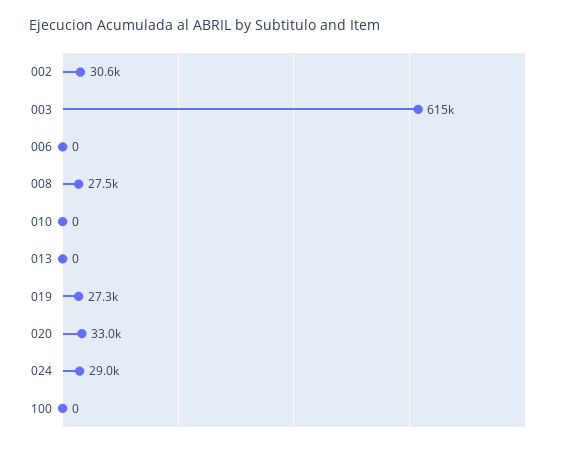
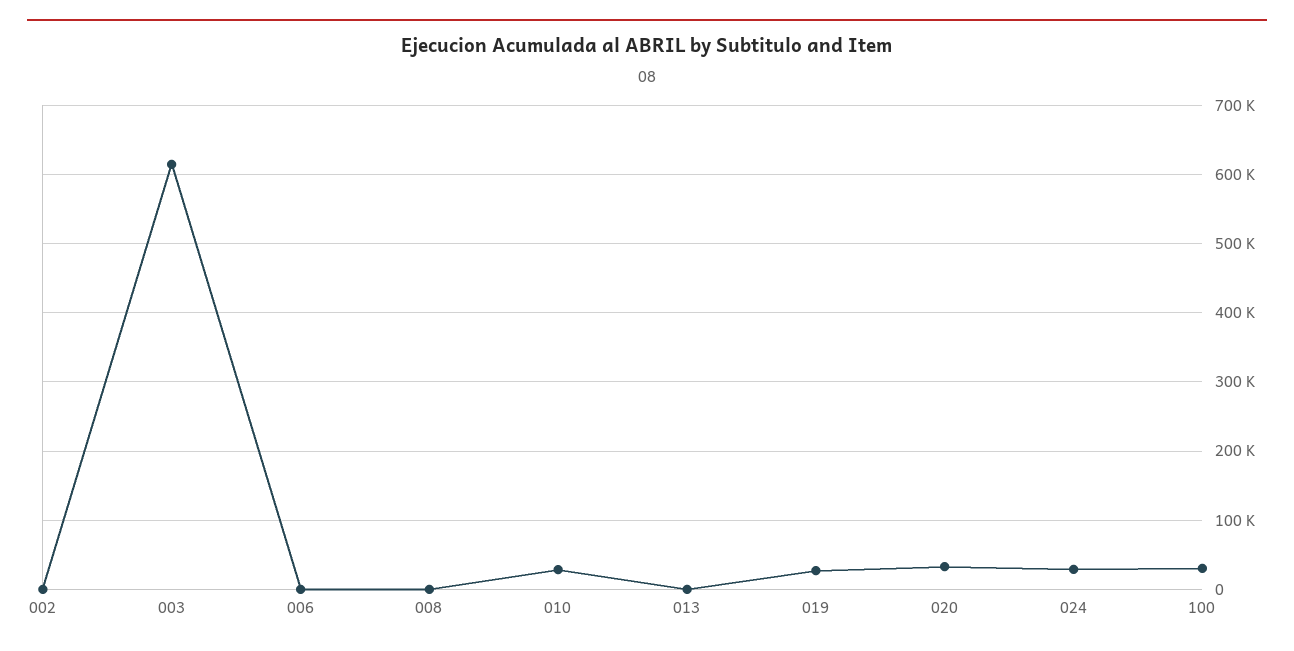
  {
-   "002": 30600,
+   "002": 0,
    "003": 615000,
    "006": 0,
-   "008": 27500,
+   "008": 0,
-   "010": 0,
+   "010": 30000,
    "013": 0,
    "019": 27300,
    "020": 33000,
    "024": 29000,
-   "100": 0
+   "100": 30000
  }

